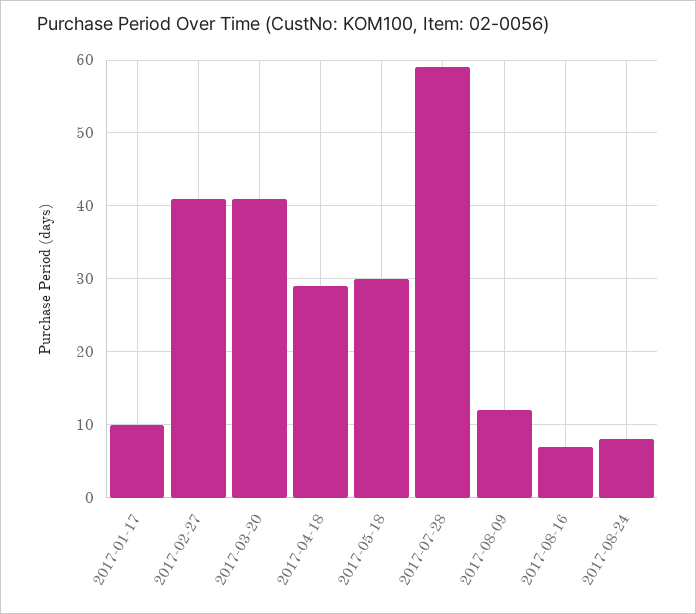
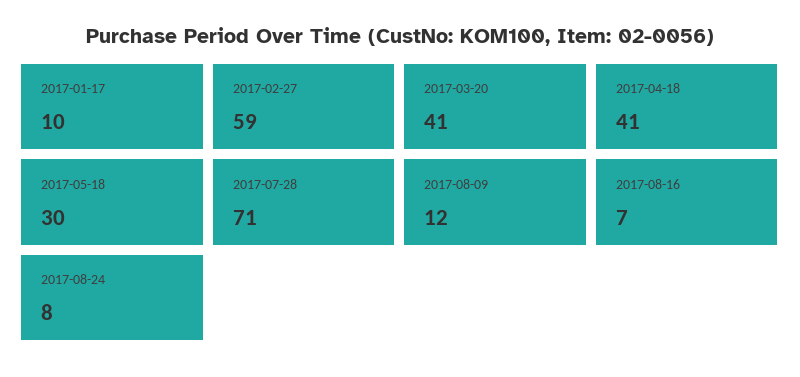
  {
    "2017-01-17": 10,
-   "2017-02-27": 41,
+   "2017-02-27": 59,
    "2017-03-20": 41,
-   "2017-04-18": 29,
+   "2017-04-18": 41,
    "2017-05-18": 30,
-   "2017-07-28": 59,
+   "2017-07-28": 71,
    "2017-08-09": 12,
    "2017-08-16": 7,
    "2017-08-24": 8
  }

